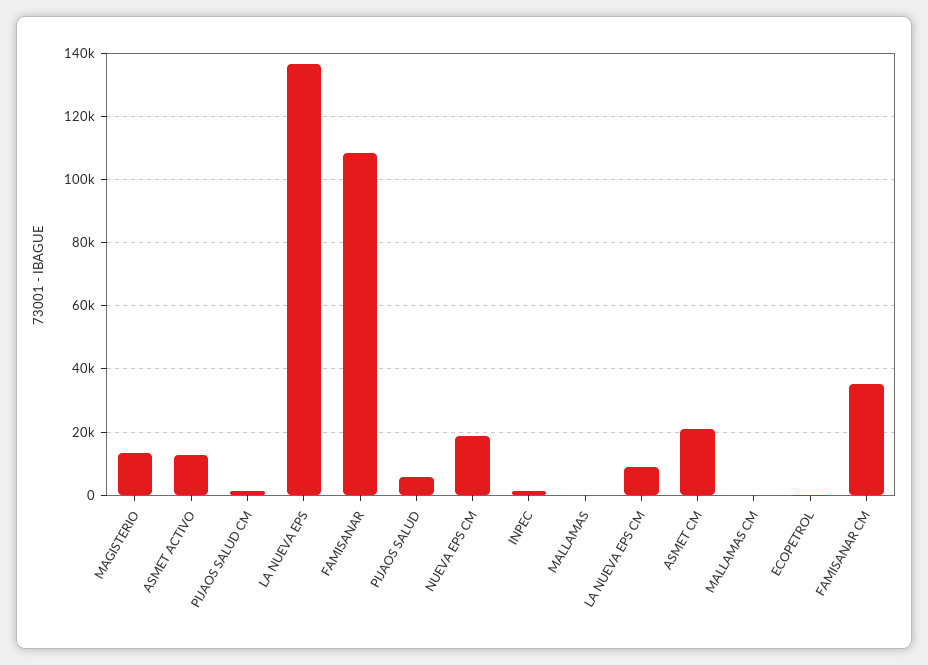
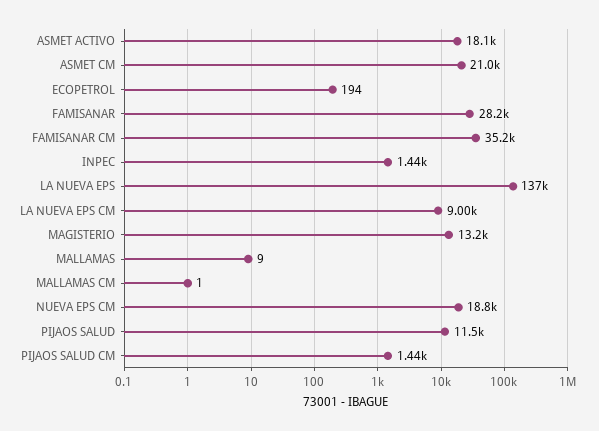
  {
    "MAGISTERIO": 13200,
-   "ASMET ACTIVO": 12000,
+   "ASMET ACTIVO": 18100,
    "PIJAOS SALUD CM": 1440,
    "LA NUEVA EPS": 137000,
-   "FAMISANAR": 108000,
+   "FAMISANAR": 28200,
-   "PIJAOS SALUD": 6000,
+   "PIJAOS SALUD": 11500,
    "NUEVA EPS CM": 18800,
    "INPEC": 1440,
    "MALLAMAS": 9,
    "LA NUEVA EPS CM": 9000,
    "ASMET CM": 21000,
    "MALLAMAS CM": 1,
    "ECOPETROL": 194,
    "FAMISANAR CM": 35200
  }

